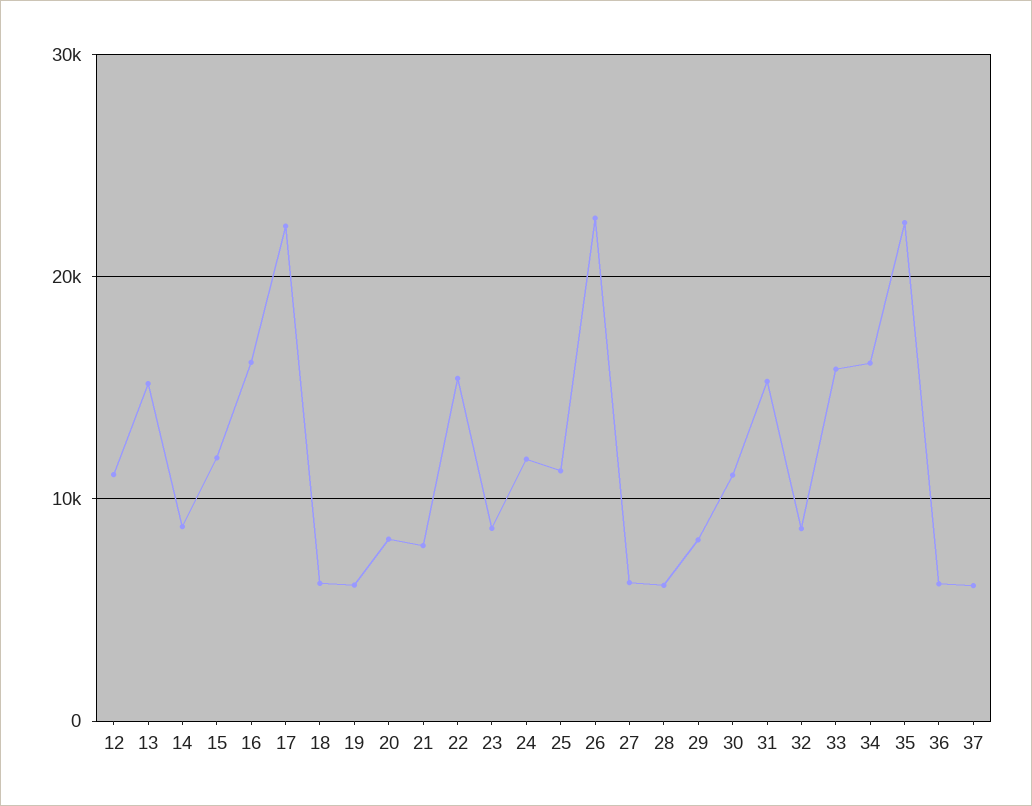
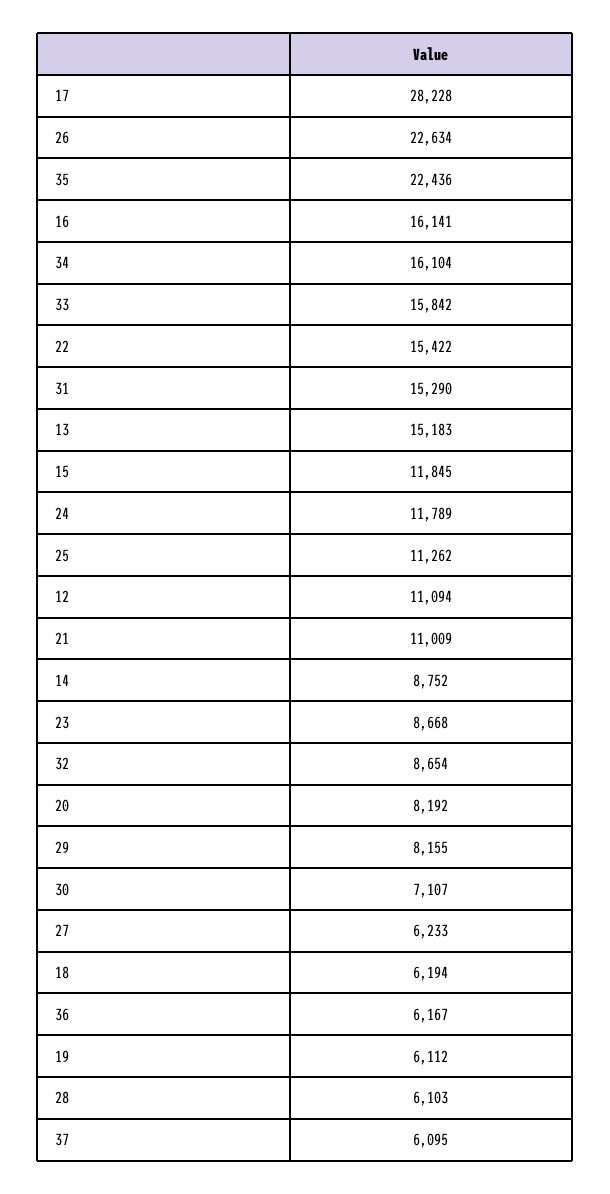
  {
    "12": 11094,
    "13": 15183,
    "14": 8752,
    "15": 11845,
    "16": 16141,
-   "17": 22000,
+   "17": 28228,
    "18": 6194,
    "19": 6112,
    "20": 8192,
-   "21": 8000,
+   "21": 11009,
    "22": 15422,
    "23": 8668,
    "24": 11789,
    "25": 11262,
    "26": 22634,
    "27": 6233,
    "28": 6103,
    "29": 8155,
-   "30": 11000,
+   "30": 7107,
    "31": 15290,
    "32": 8654,
    "33": 15842,
    "34": 16104,
    "35": 22436,
    "36": 6167,
    "37": 6095
  }

